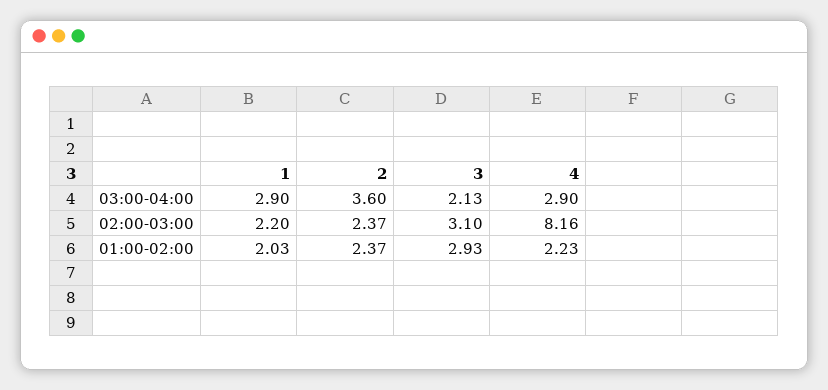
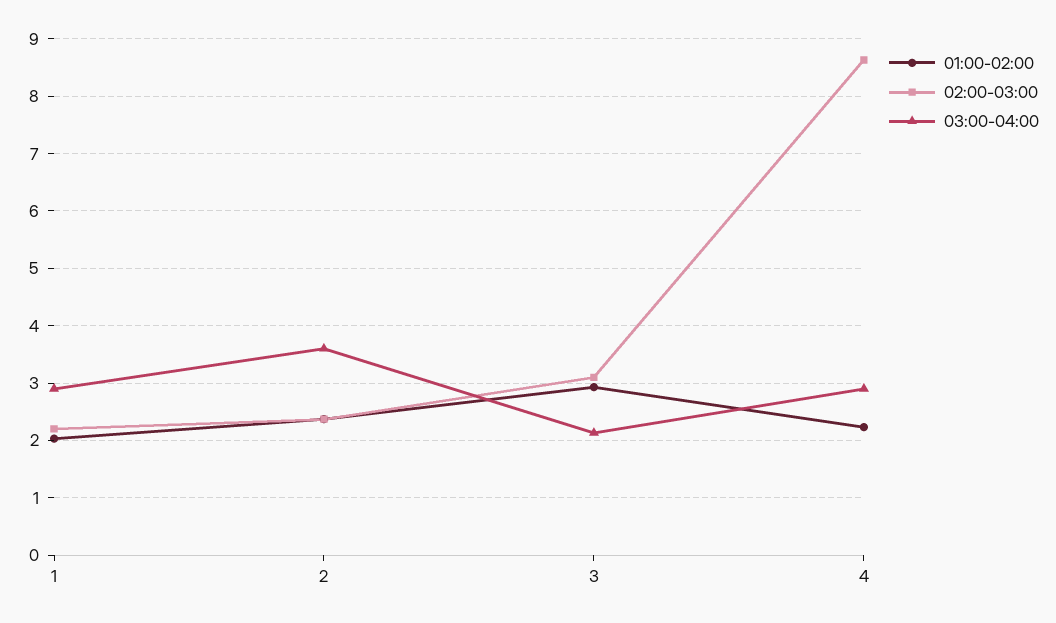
  {
    "03:00-04:00": {
      "1": 2.9,
      "2": 3.6,
      "3": 2.13,
      "4": 2.9
    },
    "02:00-03:00": {
      "1": 2.2,
      "2": 2.37,
      "3": 3.1,
-     "4": 8.16
+     "4": 8.6
    },
    "01:00-02:00": {
      "1": 2.03,
      "2": 2.37,
      "3": 2.93,
      "4": 2.23
    }
  }

